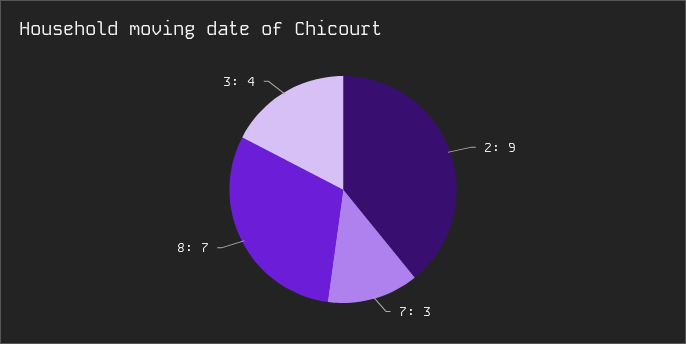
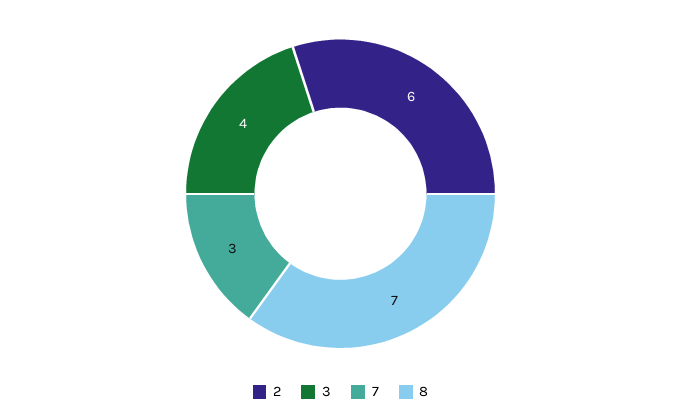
  {
-   "2": 9,
+   "2": 6,
    "7": 3,
    "8": 7,
    "3": 4
  }

